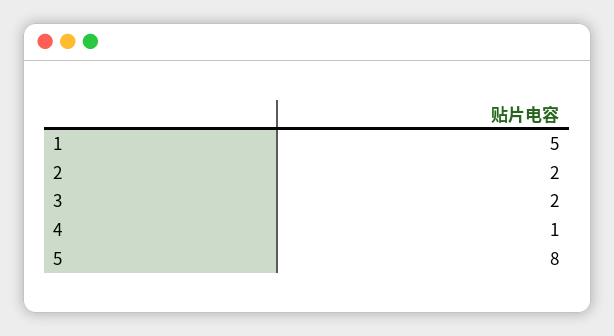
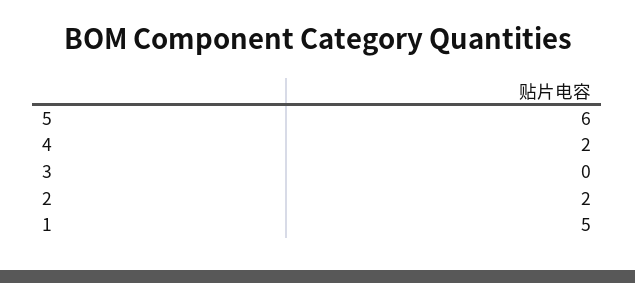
  {
    "1": 5,
    "2": 2,
-   "3": 2,
+   "3": 0,
-   "4": 1,
+   "4": 2,
-   "5": 8
+   "5": 6
  }

